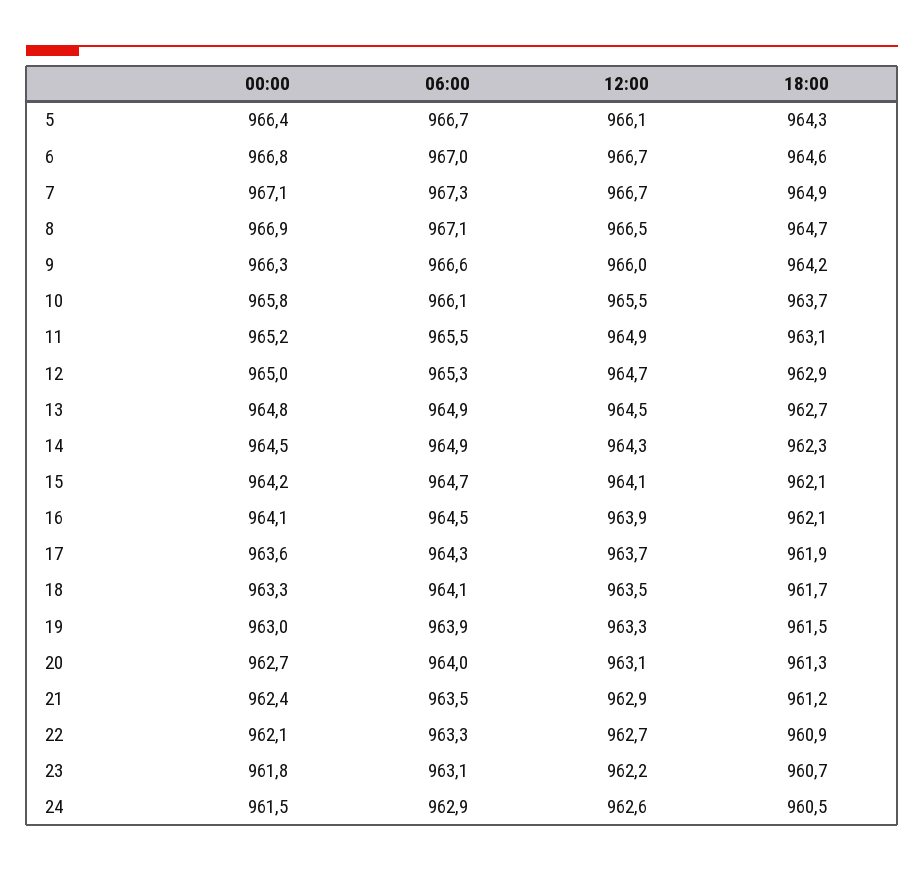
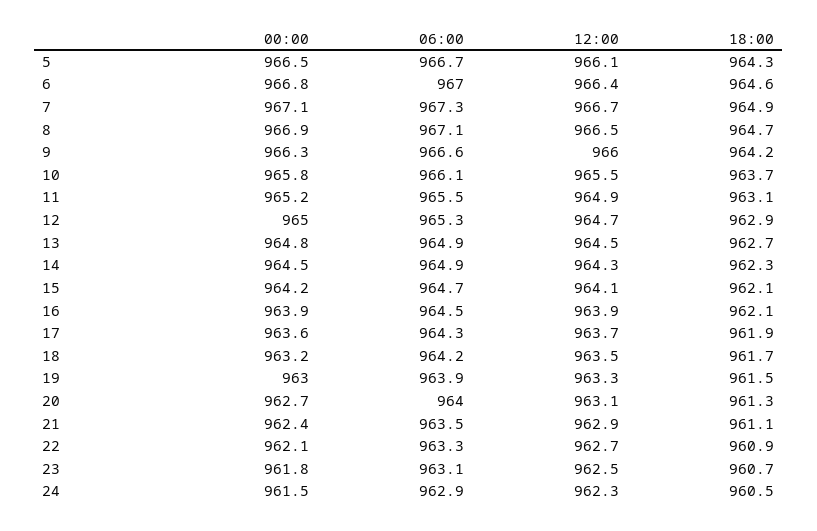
  {
    "00:00": {
-     "5": 966.4,
+     "5": 966.5,
      "6": 966.8,
      "7": 967.1,
      "8": 966.9,
      "9": 966.3,
      "10": 965.8,
      "11": 965.2,
      "12": 965,
      "13": 964.8,
      "14": 964.5,
      "15": 964.2,
-     "16": 964.1,
+     "16": 963.9,
      "17": 963.6,
-     "18": 963.3,
+     "18": 963.2,
      "19": 963,
      "20": 962.7,
      "21": 962.4,
      "22": 962.1,
      "23": 961.8,
      "24": 961.5
    },
    "06:00": {
      "5": 966.7,
      "6": 967,
      "7": 967.3,
      "8": 967.1,
      "9": 966.6,
      "10": 966.1,
      "11": 965.5,
      "12": 965.3,
      "13": 964.9,
      "14": 964.9,
      "15": 964.7,
      "16": 964.5,
      "17": 964.3,
-     "18": 964.1,
+     "18": 964.2,
      "19": 963.9,
      "20": 964,
      "21": 963.5,
      "22": 963.3,
      "23": 963.1,
      "24": 962.9
    },
    "12:00": {
      "5": 966.1,
-     "6": 966.7,
+     "6": 966.4,
      "7": 966.7,
      "8": 966.5,
      "9": 966,
      "10": 965.5,
      "11": 964.9,
      "12": 964.7,
      "13": 964.5,
      "14": 964.3,
      "15": 964.1,
      "16": 963.9,
      "17": 963.7,
      "18": 963.5,
      "19": 963.3,
      "20": 963.1,
      "21": 962.9,
      "22": 962.7,
-     "23": 962.2,
+     "23": 962.5,
-     "24": 962.6
+     "24": 962.3
    },
    "18:00": {
      "5": 964.3,
      "6": 964.6,
      "7": 964.9,
      "8": 964.7,
      "9": 964.2,
      "10": 963.7,
      "11": 963.1,
      "12": 962.9,
      "13": 962.7,
      "14": 962.3,
      "15": 962.1,
      "16": 962.1,
      "17": 961.9,
      "18": 961.7,
      "19": 961.5,
      "20": 961.3,
-     "21": 961.2,
+     "21": 961.1,
      "22": 960.9,
      "23": 960.7,
      "24": 960.5
    }
  }

